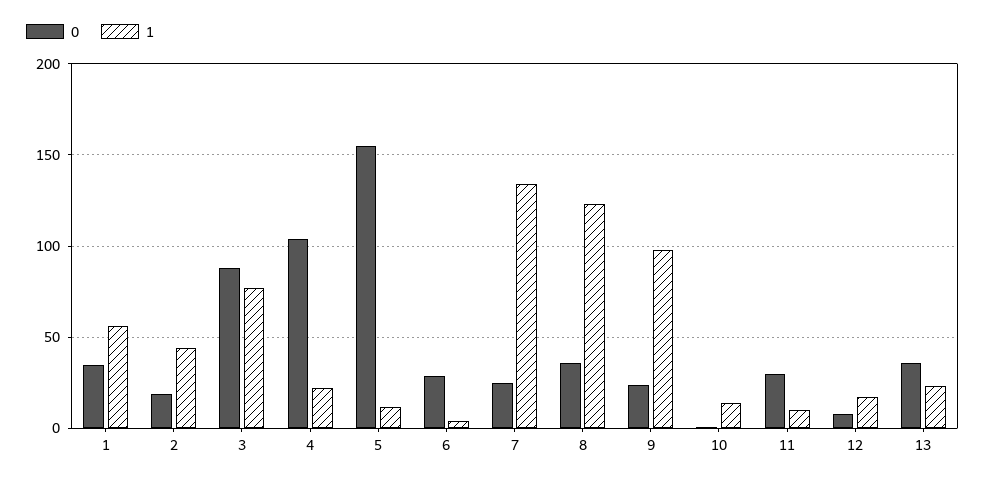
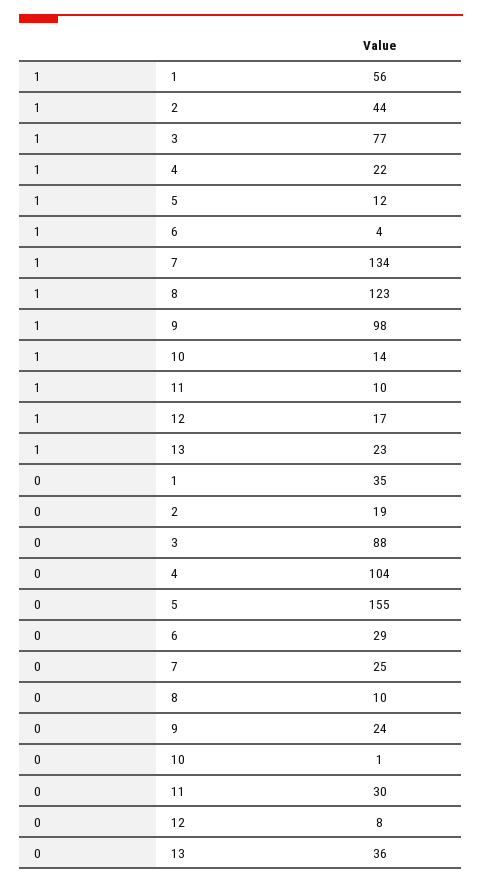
  {
    "0": {
      "1": 35,
      "2": 19,
      "3": 88,
      "4": 104,
      "5": 155,
      "6": 29,
      "7": 25,
-     "8": 35,
+     "8": 10,
      "9": 24,
      "10": 1,
      "11": 30,
      "12": 8,
      "13": 36
    },
    "1": {
      "1": 56,
      "2": 44,
      "3": 77,
      "4": 22,
      "5": 12,
      "6": 4,
      "7": 134,
      "8": 123,
      "9": 98,
      "10": 14,
      "11": 10,
      "12": 17,
      "13": 23
    }
  }

